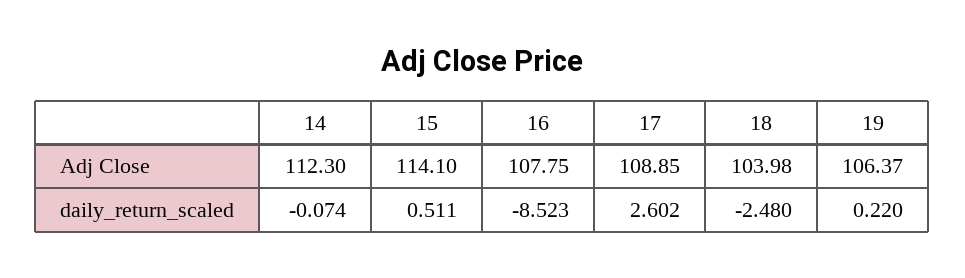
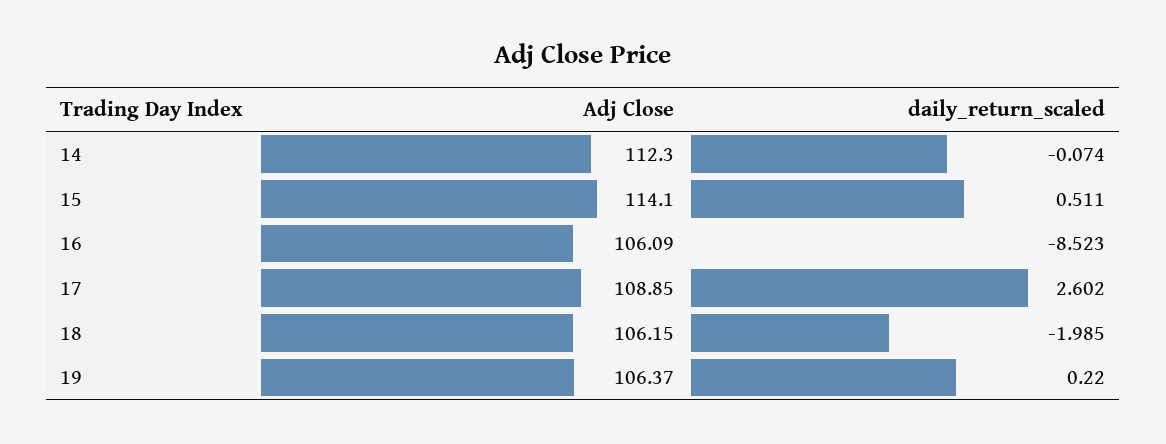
  {
    "14": {
      "Adj Close": 112.3,
      "daily_return_scaled": -0.074
    },
    "15": {
      "Adj Close": 114.1,
      "daily_return_scaled": 0.511
    },
    "16": {
-     "Adj Close": 107.75,
+     "Adj Close": 106.09,
      "daily_return_scaled": -8.523
    },
    "17": {
      "Adj Close": 108.85,
      "daily_return_scaled": 2.602
    },
    "18": {
-     "Adj Close": 103.98,
+     "Adj Close": 106.15,
-     "daily_return_scaled": -2.48
+     "daily_return_scaled": -1.985
    },
    "19": {
      "Adj Close": 106.37,
      "daily_return_scaled": 0.22
    }
  }

